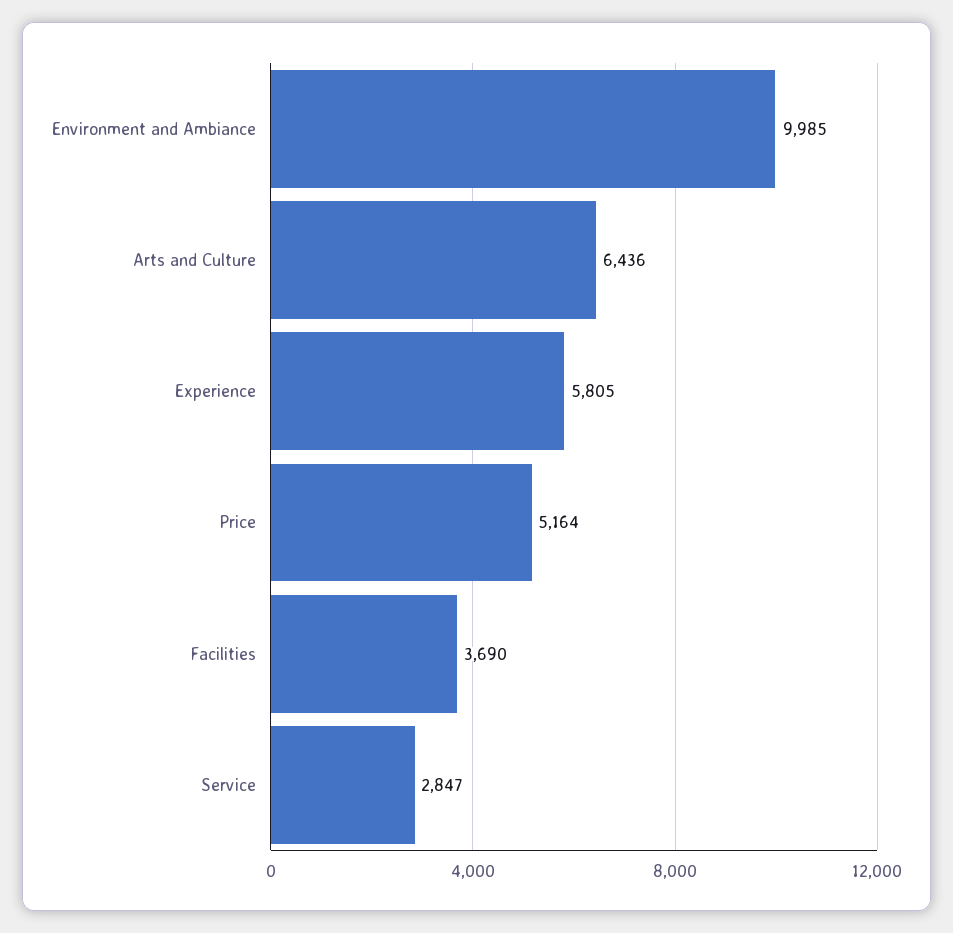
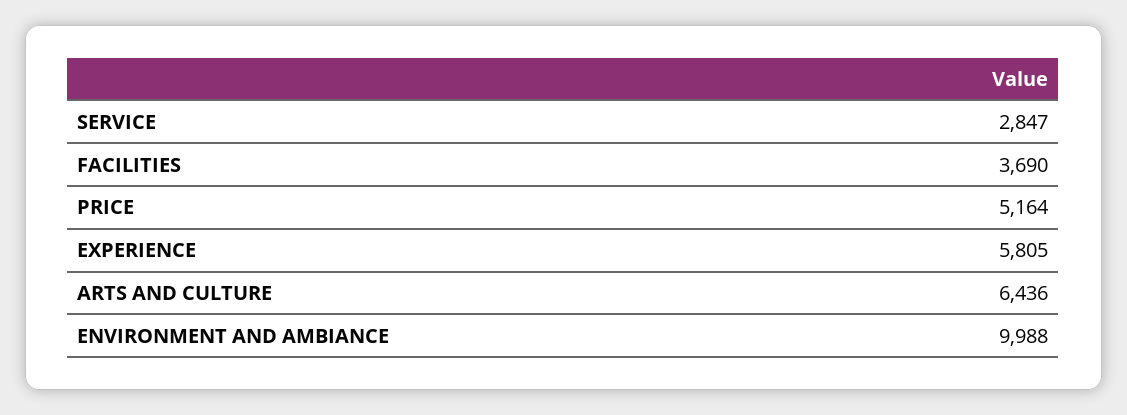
  {
-   "Environment and Ambiance": 9985,
+   "Environment and Ambiance": 9988,
    "Arts and Culture": 6436,
    "Experience": 5805,
    "Price": 5164,
    "Facilities": 3690,
    "Service": 2847
  }

